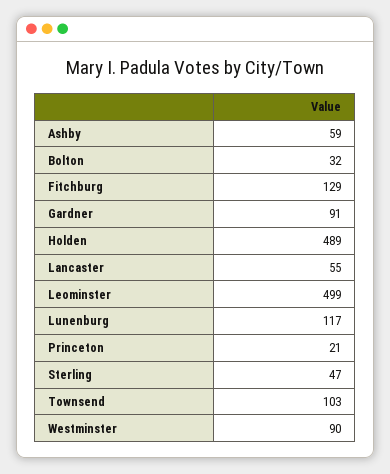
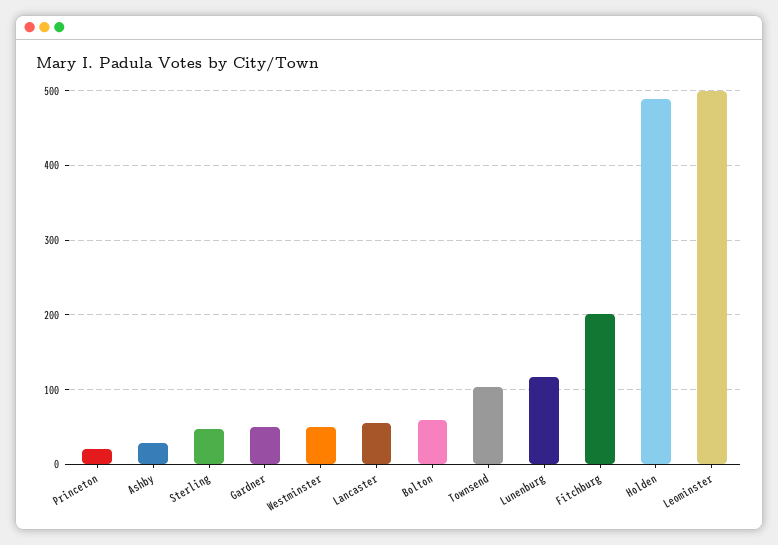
  {
-   "Ashby": 59,
+   "Ashby": 30,
-   "Bolton": 32,
+   "Bolton": 60,
-   "Fitchburg": 129,
+   "Fitchburg": 200,
-   "Gardner": 91,
+   "Gardner": 50,
    "Holden": 489,
    "Lancaster": 55,
    "Leominster": 499,
    "Lunenburg": 117,
    "Princeton": 21,
    "Sterling": 47,
    "Townsend": 103,
-   "Westminster": 90
+   "Westminster": 50
  }

